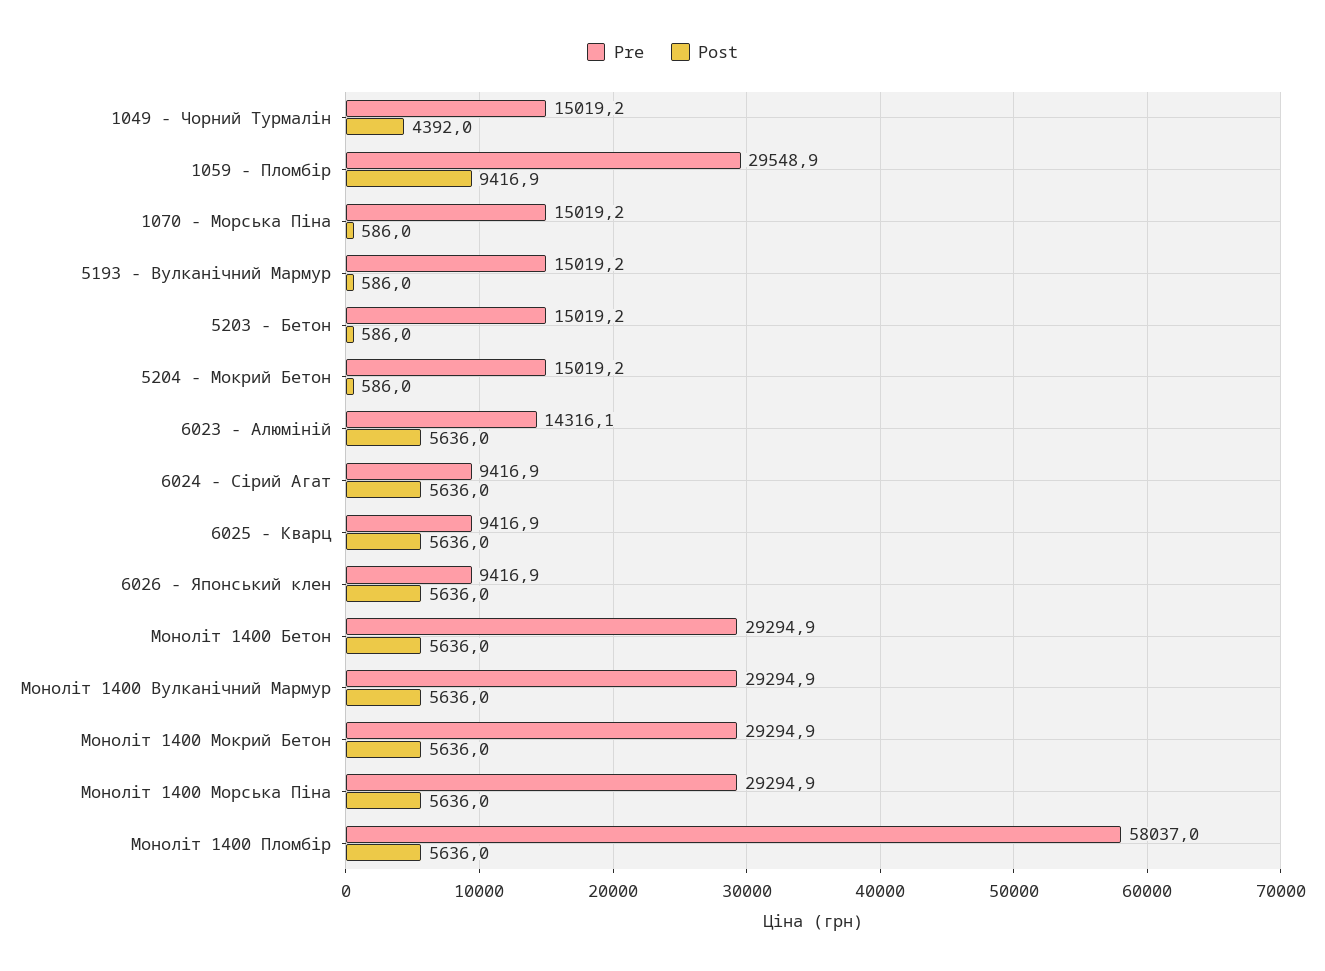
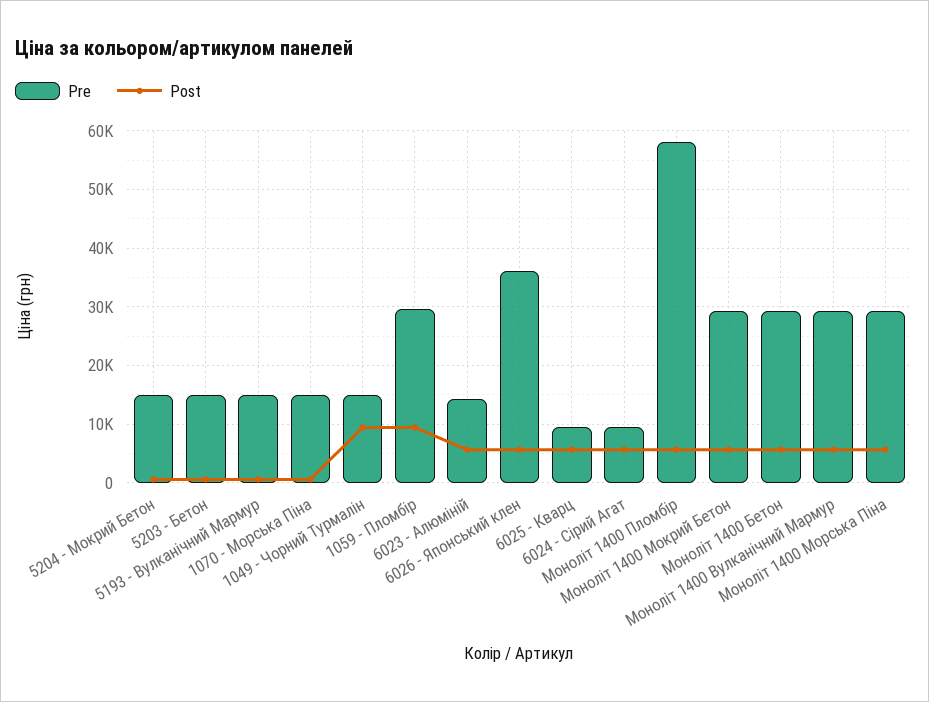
  {
    "Pre": {
      "1049 - Чорний Турмалін": 15019.2,
      "1059 - Пломбір": 29548.9,
      "1070 - Морська Піна": 15019.2,
      "5193 - Вулканічний Мармур": 15019.2,
      "5203 - Бетон": 15019.2,
      "5204 - Мокрий Бетон": 15019.2,
      "6023 - Алюміній": 14316.1,
      "6024 - Сірий Агат": 9416.9,
      "6025 - Кварц": 9416.9,
-     "6026 - Японський клен": 9416.9,
+     "6026 - Японський клен": 36000,
      "Моноліт 1400 Бетон": 29294.9,
      "Моноліт 1400 Вулканічний Мармур": 29294.9,
      "Моноліт 1400 Мокрий Бетон": 29294.9,
      "Моноліт 1400 Морська Піна": 29294.9,
      "Моноліт 1400 Пломбір": 58037
    },
    "Post": {
-     "1049 - Чорний Турмалін": 4392,
+     "1049 - Чорний Турмалін": 10000,
      "1059 - Пломбір": 9416.9,
      "1070 - Морська Піна": 586,
      "5193 - Вулканічний Мармур": 586,
      "5203 - Бетон": 586,
      "5204 - Мокрий Бетон": 586,
      "6023 - Алюміній": 5636,
      "6024 - Сірий Агат": 5636,
      "6025 - Кварц": 5636,
      "6026 - Японський клен": 5636,
      "Моноліт 1400 Бетон": 5636,
      "Моноліт 1400 Вулканічний Мармур": 5636,
      "Моноліт 1400 Мокрий Бетон": 5636,
      "Моноліт 1400 Морська Піна": 5636,
      "Моноліт 1400 Пломбір": 5636
    }
  }

